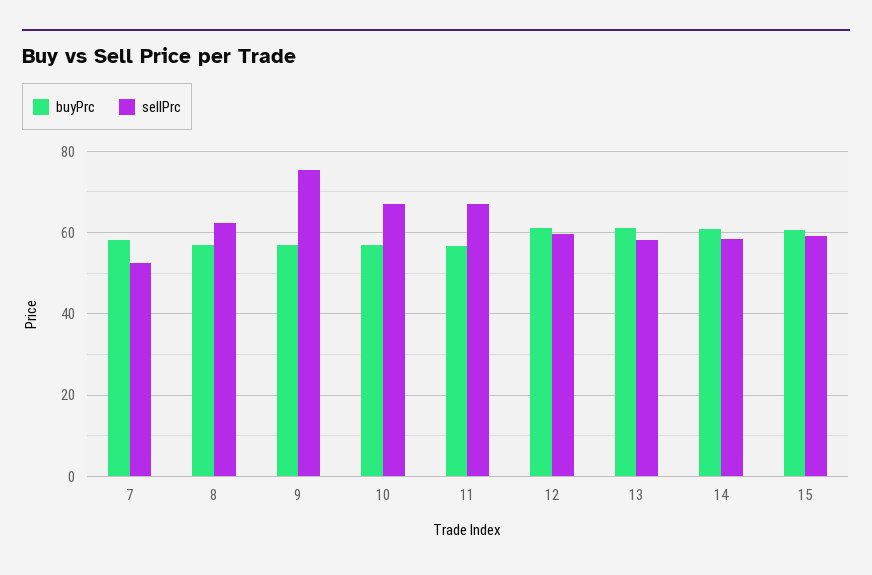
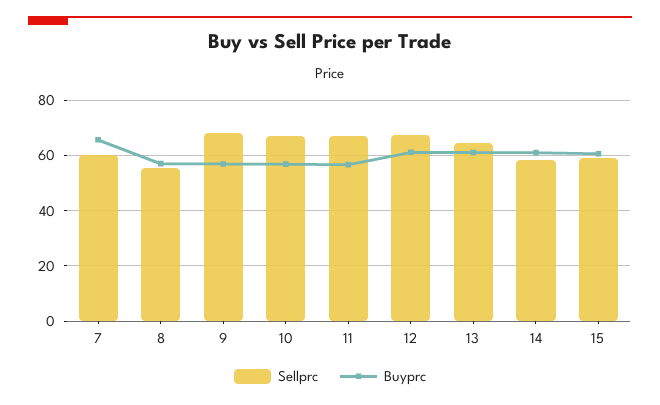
  {
    "buyPrc": {
-     "7": 58,
+     "7": 65,
      "8": 58,
      "9": 56,
      "10": 56,
      "11": 56,
      "12": 62,
      "13": 62,
      "14": 60,
      "15": 60
    },
    "sellPrc": {
-     "7": 52,
+     "7": 60,
-     "8": 62,
+     "8": 55,
-     "9": 76,
+     "9": 67.5,
      "10": 66,
      "11": 66,
-     "12": 60,
+     "12": 67.5,
-     "13": 58,
+     "13": 65,
      "14": 58,
      "15": 60
    }
  }

